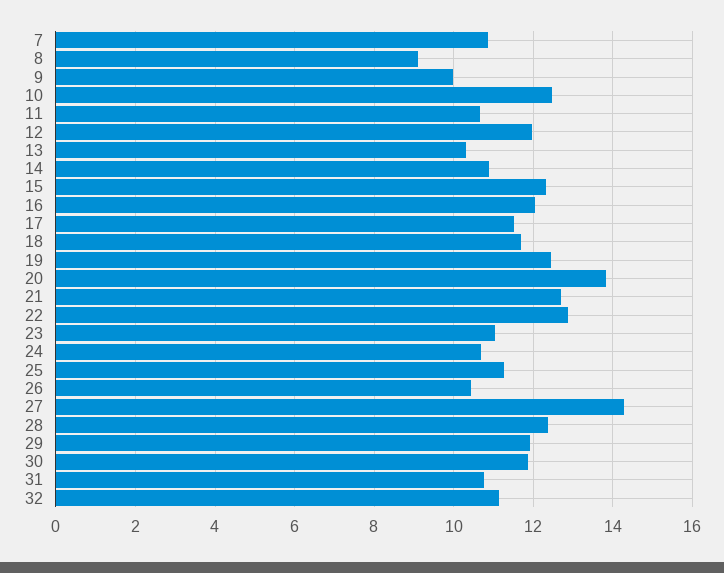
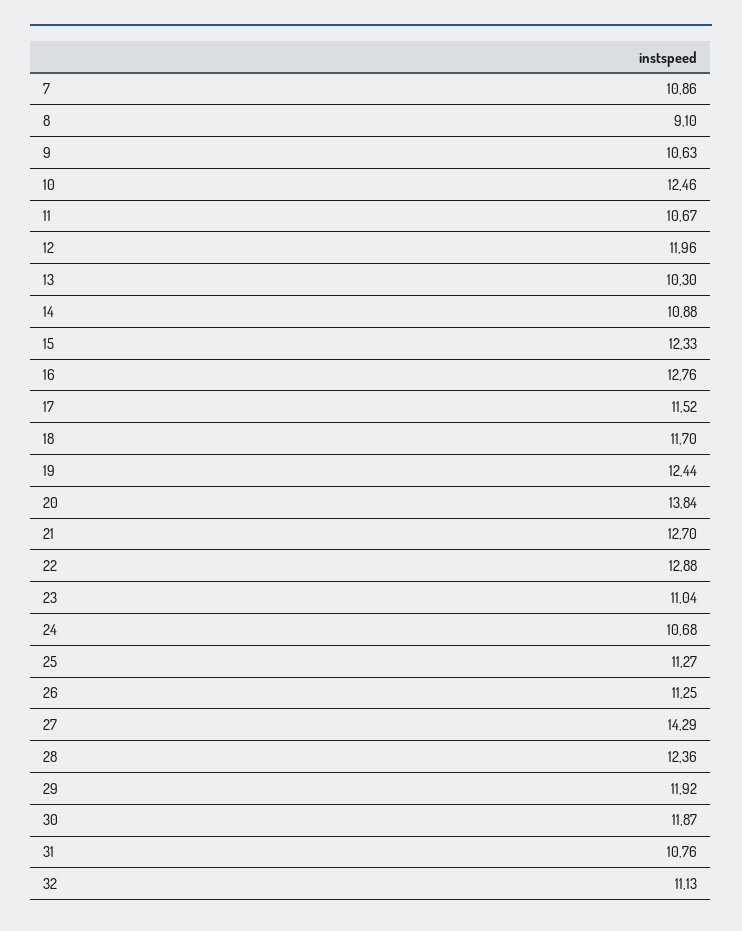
  {
    "7": 10.86,
    "8": 9.1,
-   "9": 10,
+   "9": 10.63,
    "10": 12.46,
    "11": 10.67,
    "12": 11.96,
    "13": 10.3,
    "14": 10.88,
    "15": 12.33,
-   "16": 12,
+   "16": 12.76,
    "17": 11.52,
    "18": 11.7,
    "19": 12.44,
    "20": 13.84,
    "21": 12.7,
    "22": 12.88,
    "23": 11.04,
    "24": 10.68,
    "25": 11.27,
-   "26": 10.4,
+   "26": 11.25,
    "27": 14.29,
    "28": 12.36,
    "29": 11.92,
    "30": 11.87,
    "31": 10.76,
    "32": 11.13
  }

